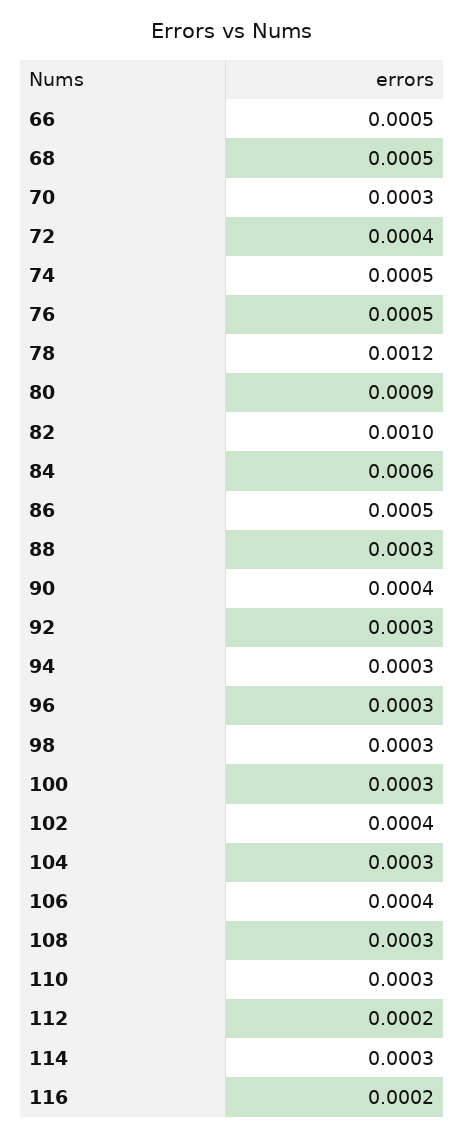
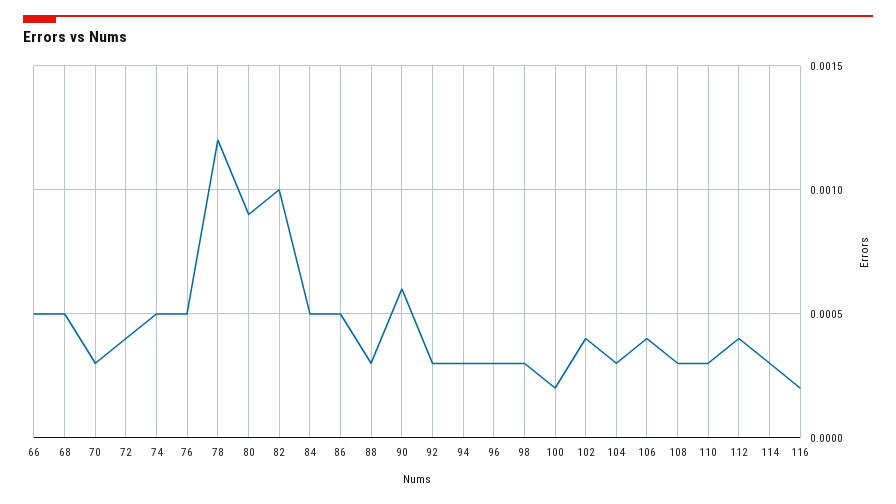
  {
    "66": 0.0005,
    "68": 0.0005,
    "70": 0.0003,
    "72": 0.0004,
    "74": 0.0005,
    "76": 0.0005,
    "78": 0.0012,
    "80": 0.0009,
    "82": 0.001,
-   "84": 0.0006,
+   "84": 0.0005,
    "86": 0.0005,
    "88": 0.0003,
-   "90": 0.0004,
+   "90": 0.0006,
    "92": 0.0003,
    "94": 0.0003,
    "96": 0.0003,
    "98": 0.0003,
-   "100": 0.0003,
+   "100": 0.0002,
    "102": 0.0004,
    "104": 0.0003,
    "106": 0.0004,
    "108": 0.0003,
    "110": 0.0003,
-   "112": 0.0002,
+   "112": 0.0004,
    "114": 0.0003,
    "116": 0.0002
  }

